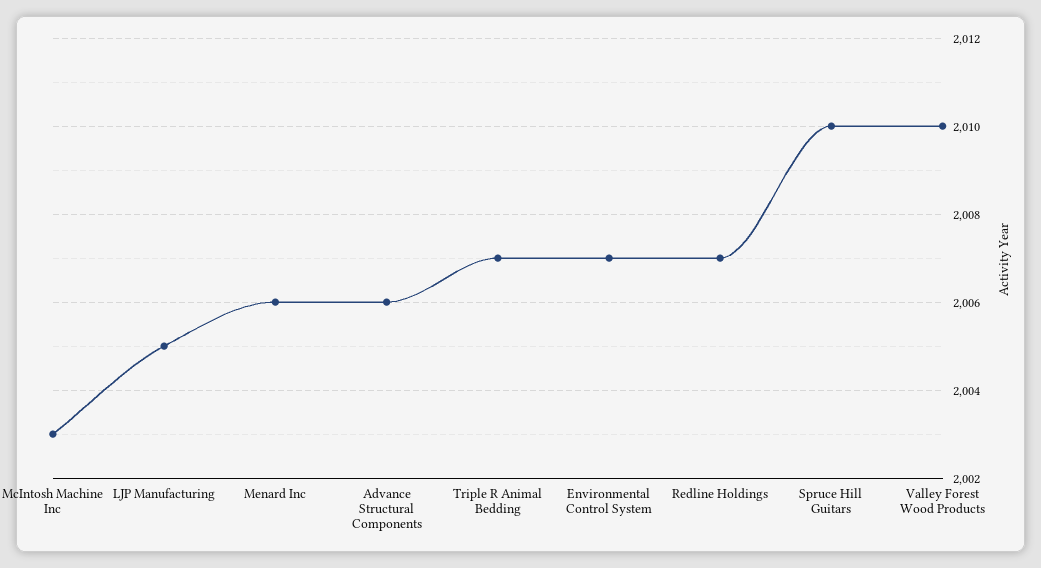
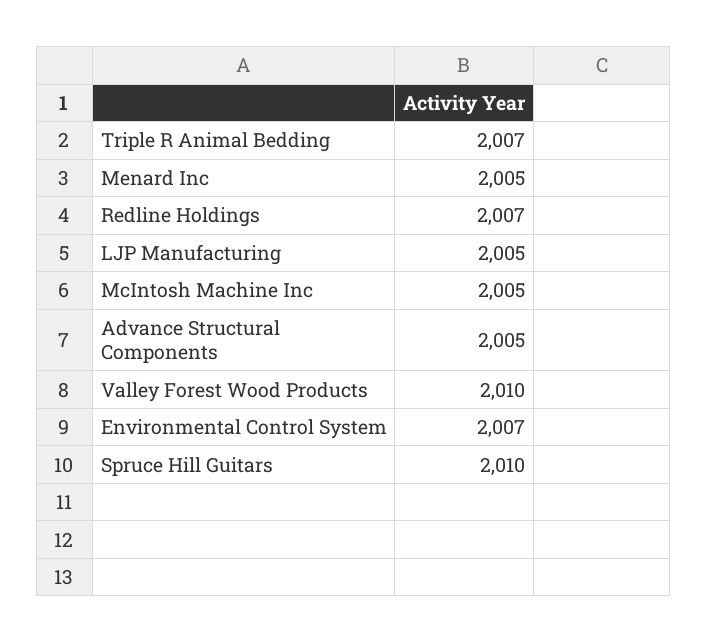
  {
-   "McIntosh Machine Inc": 2003,
+   "McIntosh Machine Inc": 2005,
    "LJP Manufacturing": 2005,
-   "Menard Inc": 2006,
+   "Menard Inc": 2005,
-   "Advance Structural Components": 2006,
+   "Advance Structural Components": 2005,
    "Triple R Animal Bedding": 2007,
    "Environmental Control System": 2007,
    "Redline Holdings": 2007,
    "Spruce Hill Guitars": 2010,
    "Valley Forest Wood Products": 2010
  }

